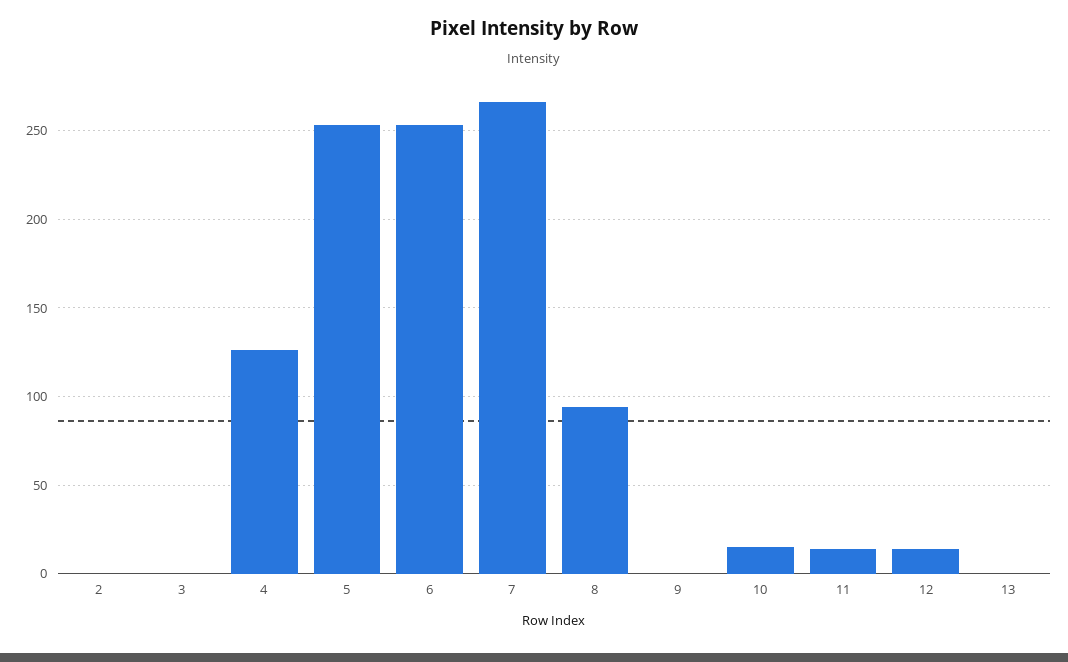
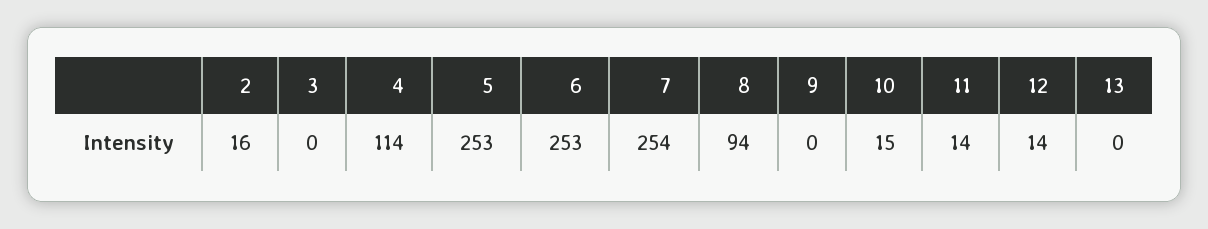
  {
-   "2": 0,
+   "2": 16,
    "3": 0,
-   "4": 125,
+   "4": 114,
    "5": 253,
    "6": 253,
-   "7": 265,
+   "7": 254,
    "8": 94,
    "9": 0,
    "10": 15,
    "11": 14,
    "12": 14,
    "13": 0
  }

